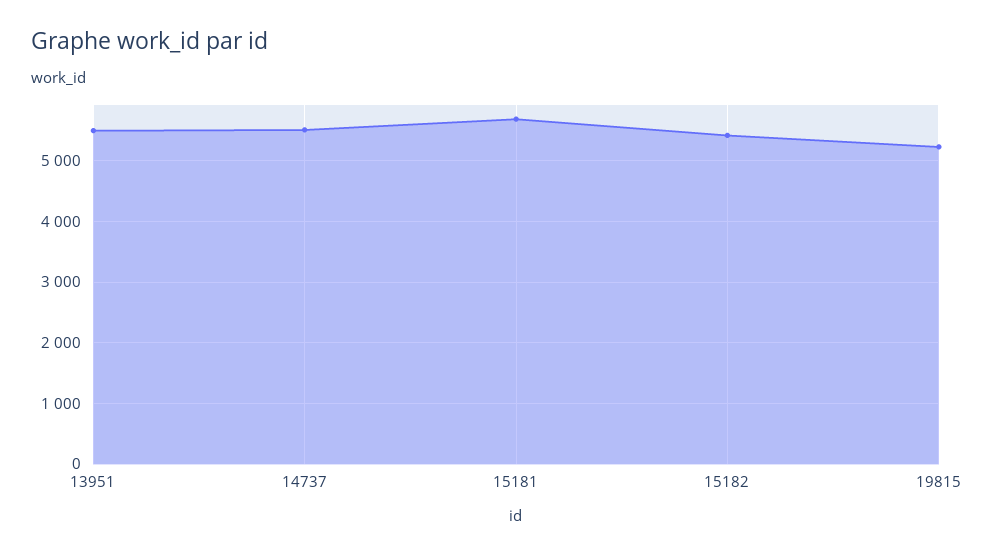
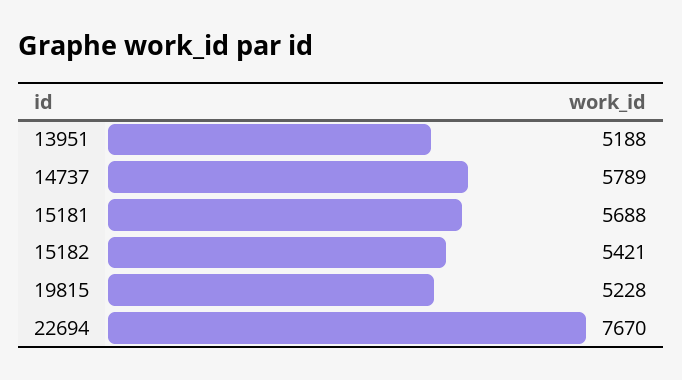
  {
-   "13951": 5500,
+   "13951": 5188,
-   "14737": 5500,
+   "14737": 5789,
    "15181": 5688,
    "15182": 5421,
-   "19815": 5228
+   "19815": 5228,
+   "22694": 7670
  }

